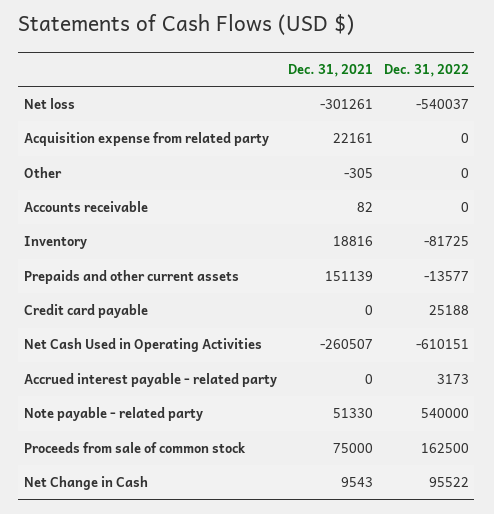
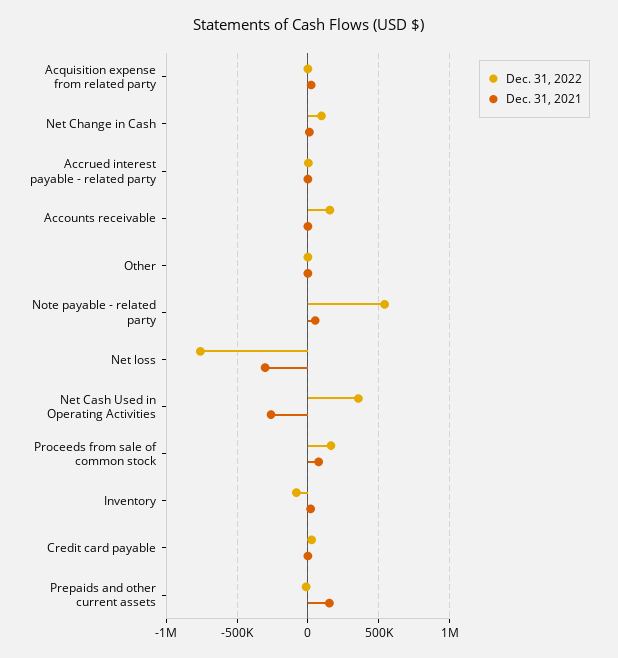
  {
    "Dec. 31, 2021": {
      "Net loss": -301261,
      "Acquisition expense from related party": 22161,
      "Other": -305,
      "Accounts receivable": 82,
      "Inventory": 18816,
      "Prepaids and other current assets": 151139,
      "Credit card payable": 0,
      "Net Cash Used in Operating Activities": -260507,
      "Accrued interest payable - related party": 0,
      "Note payable - related party": 51330,
      "Proceeds from sale of common stock": 75000,
      "Net Change in Cash": 9543
    },
    "Dec. 31, 2022": {
-     "Net loss": -540037,
+     "Net loss": -750000,
      "Acquisition expense from related party": 0,
      "Other": 0,
-     "Accounts receivable": 0,
+     "Accounts receivable": 150000,
      "Inventory": -81725,
      "Prepaids and other current assets": -13577,
      "Credit card payable": 25188,
-     "Net Cash Used in Operating Activities": -610151,
+     "Net Cash Used in Operating Activities": 350000,
      "Accrued interest payable - related party": 3173,
      "Note payable - related party": 540000,
      "Proceeds from sale of common stock": 162500,
      "Net Change in Cash": 95522
    }
  }

